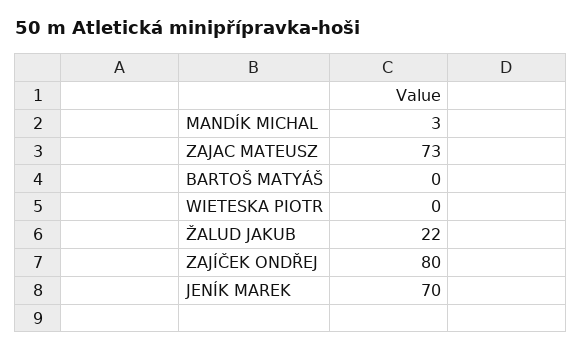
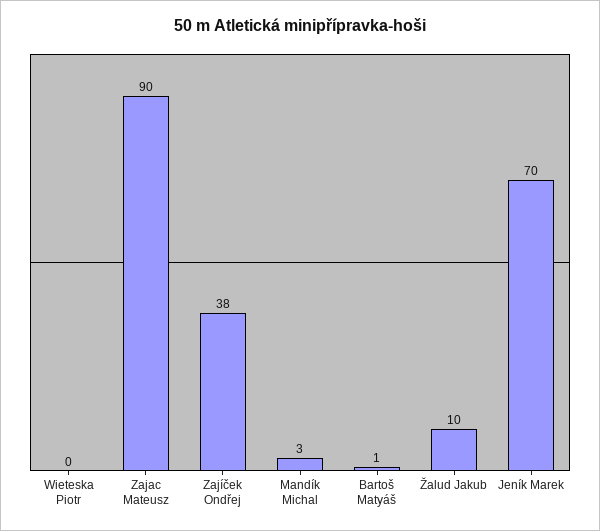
  {
    "MANDÍK MICHAL": 3,
-   "ZAJAC MATEUSZ": 73,
+   "ZAJAC MATEUSZ": 90,
-   "BARTOŠ MATYÁŠ": 0,
+   "BARTOŠ MATYÁŠ": 1,
    "WIETESKA PIOTR": 0,
-   "ŽALUD JAKUB": 22,
+   "ŽALUD JAKUB": 10,
-   "ZAJÍČEK ONDŘEJ": 80,
+   "ZAJÍČEK ONDŘEJ": 38,
    "JENÍK MAREK": 70
  }

